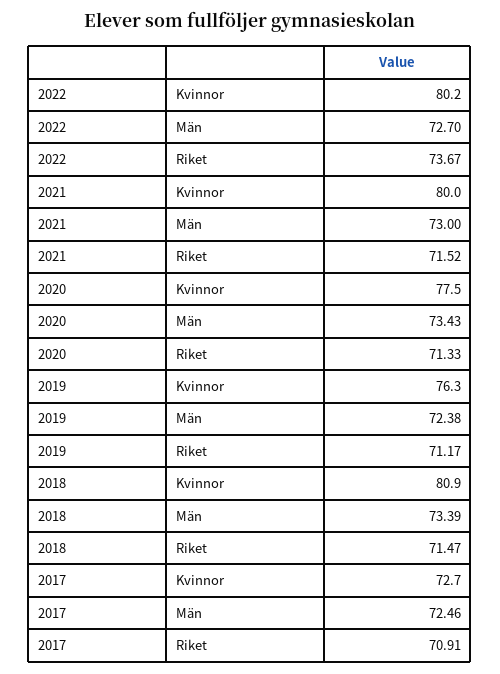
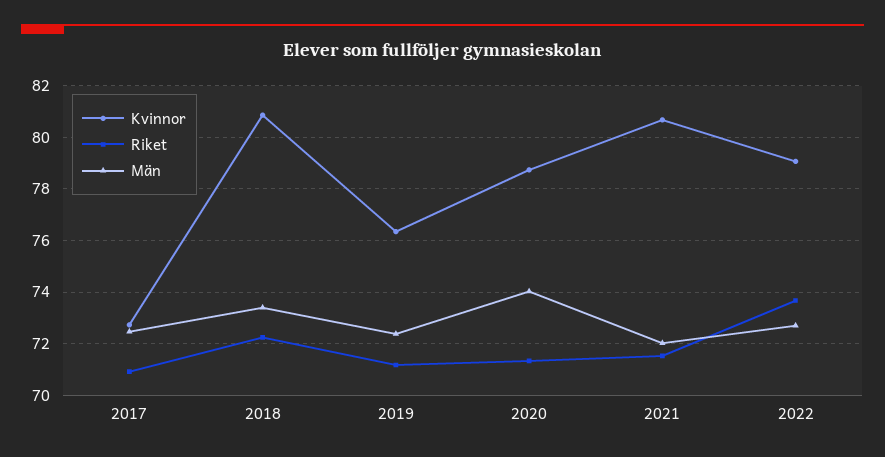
  {
    "Kvinnor": {
-     "2022": 80.2,
+     "2022": 79,
-     "2021": 80,
+     "2021": 80.75,
-     "2020": 77.5,
+     "2020": 78.75,
      "2019": 76.3,
      "2018": 80.9,
      "2017": 72.7
    },
    "Män": {
      "2022": 72.7,
-     "2021": 73,
+     "2021": 72,
-     "2020": 73.43,
+     "2020": 74,
      "2019": 72.38,
      "2018": 73.39,
      "2017": 72.46
    },
    "Riket": {
      "2022": 73.67,
      "2021": 71.52,
      "2020": 71.33,
      "2019": 71.17,
-     "2018": 71.47,
+     "2018": 72.25,
      "2017": 70.91
    }
  }

